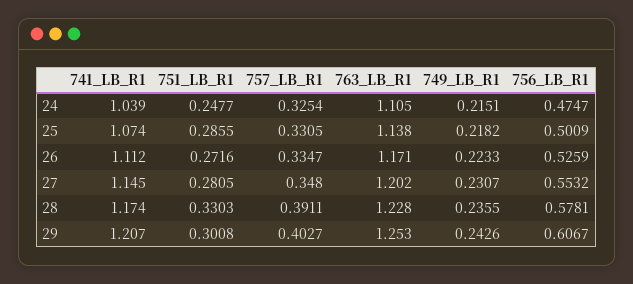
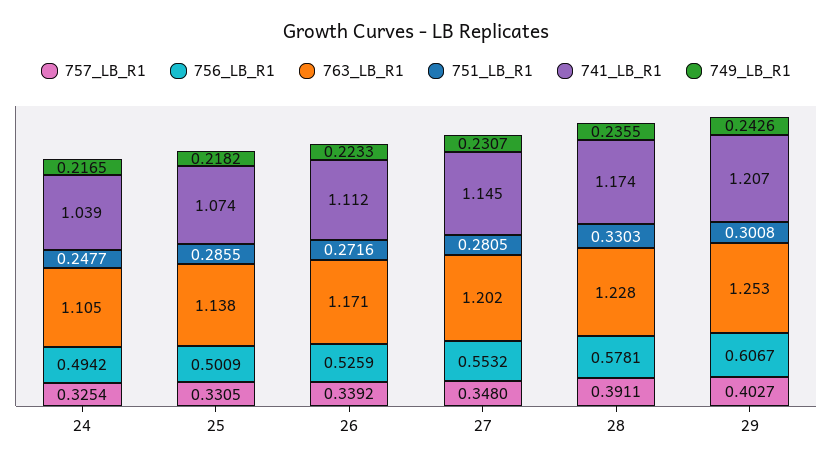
  {
    "741_LB_R1": {
      "24": 1.039,
      "25": 1.074,
      "26": 1.112,
      "27": 1.145,
      "28": 1.174,
      "29": 1.207
    },
    "751_LB_R1": {
      "24": 0.2477,
      "25": 0.2855,
      "26": 0.2716,
      "27": 0.2805,
      "28": 0.3303,
      "29": 0.3008
    },
    "757_LB_R1": {
      "24": 0.3254,
      "25": 0.3305,
-     "26": 0.3347,
+     "26": 0.3392,
      "27": 0.348,
      "28": 0.3911,
      "29": 0.4027
    },
    "763_LB_R1": {
      "24": 1.105,
      "25": 1.138,
      "26": 1.171,
      "27": 1.202,
      "28": 1.228,
      "29": 1.253
    },
    "749_LB_R1": {
-     "24": 0.2151,
+     "24": 0.2165,
      "25": 0.2182,
      "26": 0.2233,
      "27": 0.2307,
      "28": 0.2355,
      "29": 0.2426
    },
    "756_LB_R1": {
-     "24": 0.4747,
+     "24": 0.4942,
      "25": 0.5009,
      "26": 0.5259,
      "27": 0.5532,
      "28": 0.5781,
      "29": 0.6067
    }
  }

